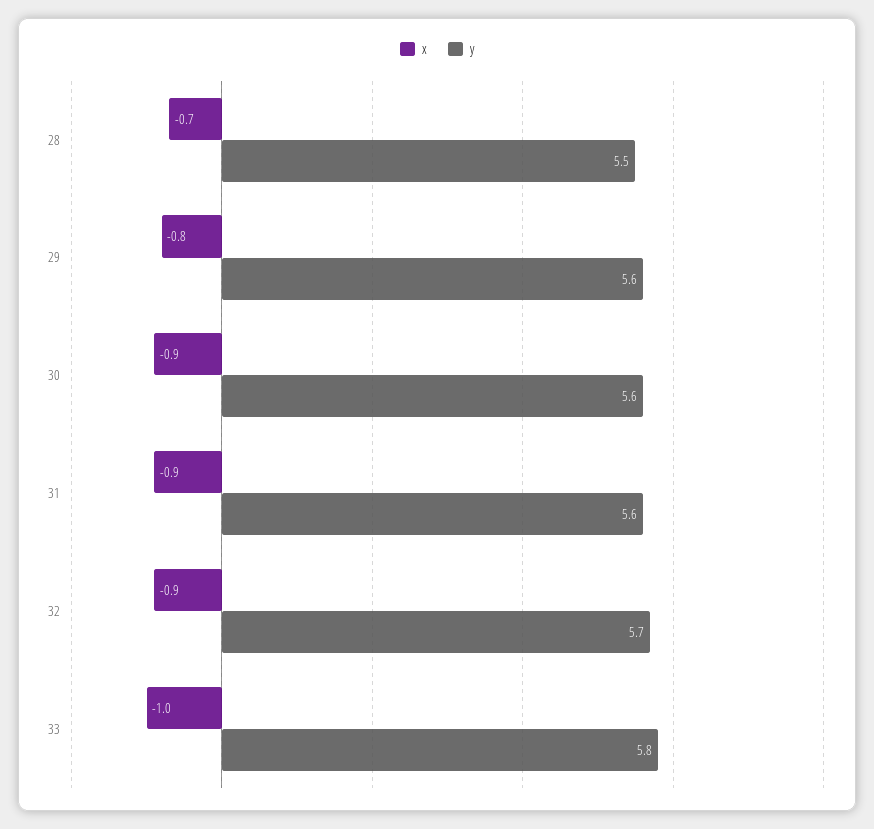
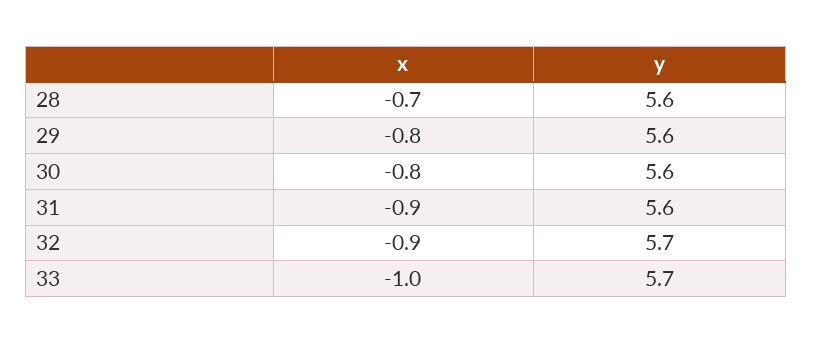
  {
    "x": {
      "28": -0.7,
      "29": -0.8,
-     "30": -0.9,
+     "30": -0.8,
      "31": -0.9,
      "32": -0.9,
      "33": -1
    },
    "y": {
-     "28": 5.5,
+     "28": 5.6,
      "29": 5.6,
      "30": 5.6,
      "31": 5.6,
      "32": 5.7,
-     "33": 5.8
+     "33": 5.7
    }
  }

